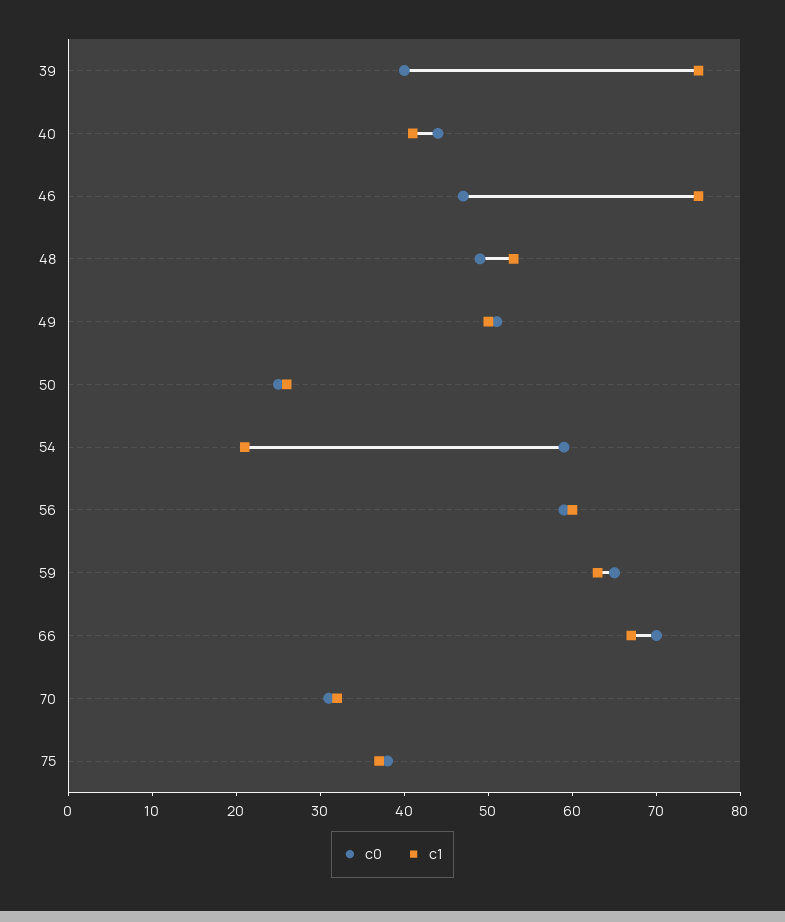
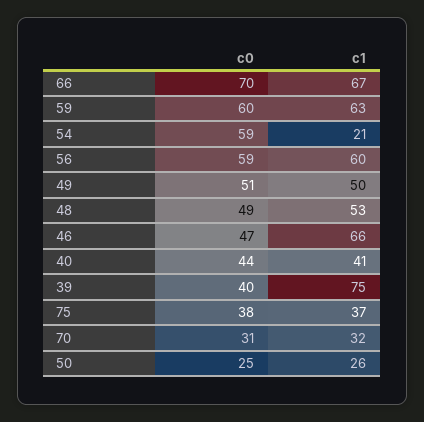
  {
    "c0": {
      "39": 40,
      "40": 44,
      "46": 47,
      "48": 49,
      "49": 51,
      "50": 25,
      "54": 59,
      "56": 59,
-     "59": 65,
+     "59": 60,
      "66": 70,
      "70": 31,
      "75": 38
    },
    "c1": {
      "39": 75,
      "40": 41,
-     "46": 75,
+     "46": 66,
      "48": 53,
      "49": 50,
      "50": 26,
      "54": 21,
      "56": 60,
      "59": 63,
      "66": 67,
      "70": 32,
      "75": 37
    }
  }

